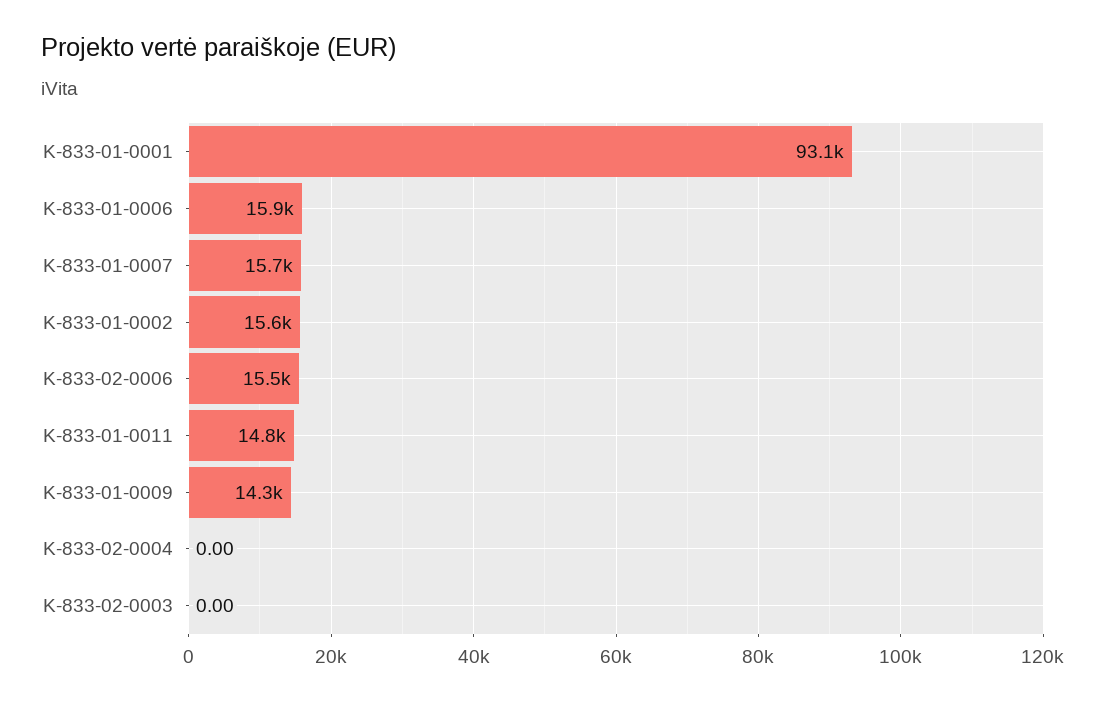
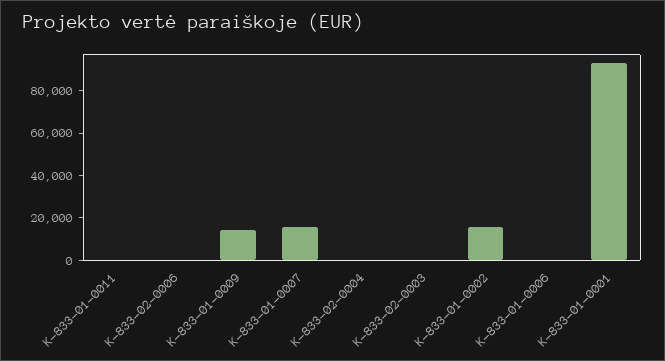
  {
    "K-833-01-0001": 93100,
-   "K-833-01-0006": 15900,
+   "K-833-01-0006": 0,
    "K-833-01-0007": 15700,
    "K-833-01-0002": 15600,
-   "K-833-02-0006": 15500,
+   "K-833-02-0006": 0,
-   "K-833-01-0011": 14800,
+   "K-833-01-0011": 0,
    "K-833-01-0009": 14300,
    "K-833-02-0004": 0,
    "K-833-02-0003": 0
  }

